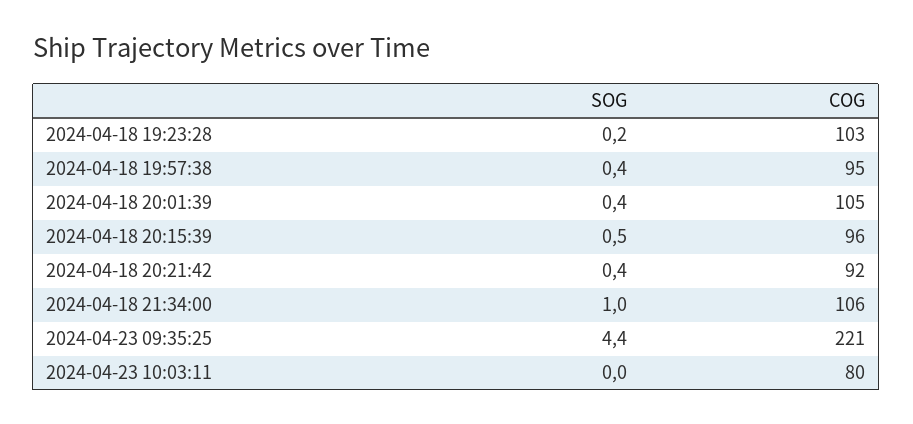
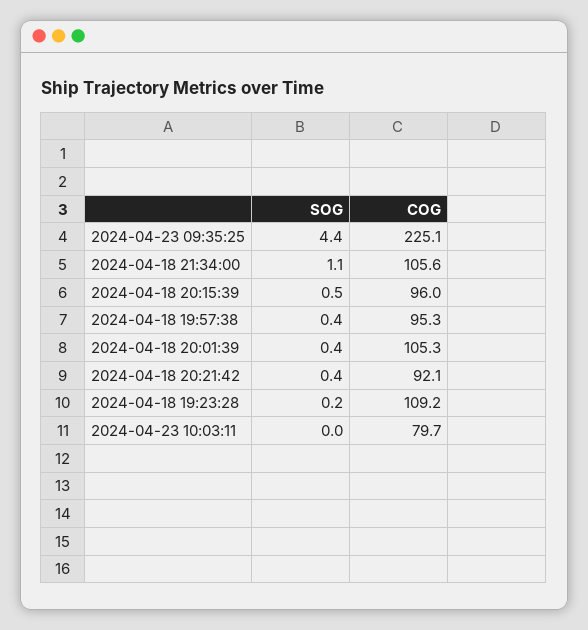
  {
    "SOG": {
      "2024-04-18 19:23:28": 0.2,
      "2024-04-18 19:57:38": 0.4,
      "2024-04-18 20:01:39": 0.4,
      "2024-04-18 20:15:39": 0.5,
      "2024-04-18 20:21:42": 0.4,
-     "2024-04-18 21:34:00": 1,
+     "2024-04-18 21:34:00": 1.1,
      "2024-04-23 09:35:25": 4.4,
      "2024-04-23 10:03:11": 0
    },
    "COG": {
-     "2024-04-18 19:23:28": 103,
+     "2024-04-18 19:23:28": 109.2,
      "2024-04-18 19:57:38": 95.3,
      "2024-04-18 20:01:39": 105.3,
      "2024-04-18 20:15:39": 96,
      "2024-04-18 20:21:42": 92.1,
      "2024-04-18 21:34:00": 105.6,
-     "2024-04-23 09:35:25": 221,
+     "2024-04-23 09:35:25": 225.1,
      "2024-04-23 10:03:11": 79.7
    }
  }

